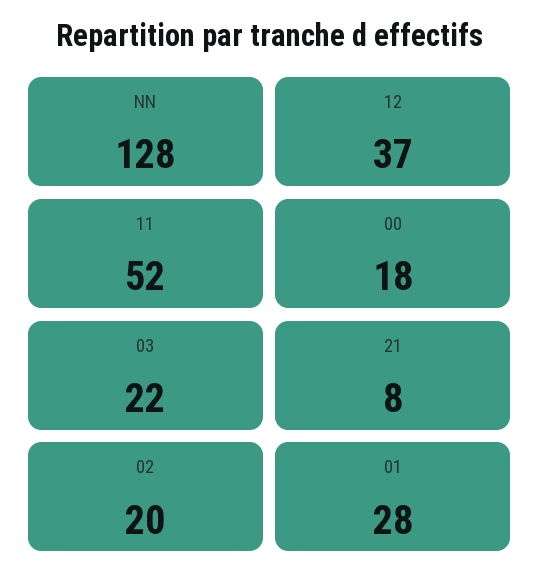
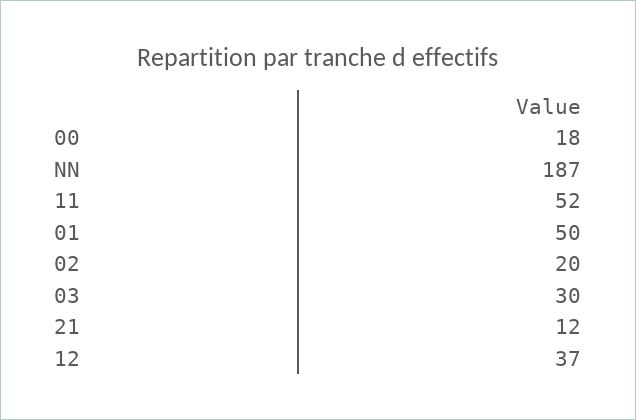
  {
-   "NN": 128,
+   "NN": 187,
    "12": 37,
    "11": 52,
    "00": 18,
-   "03": 22,
+   "03": 30,
-   "21": 8,
+   "21": 12,
    "02": 20,
-   "01": 28
+   "01": 50
  }

